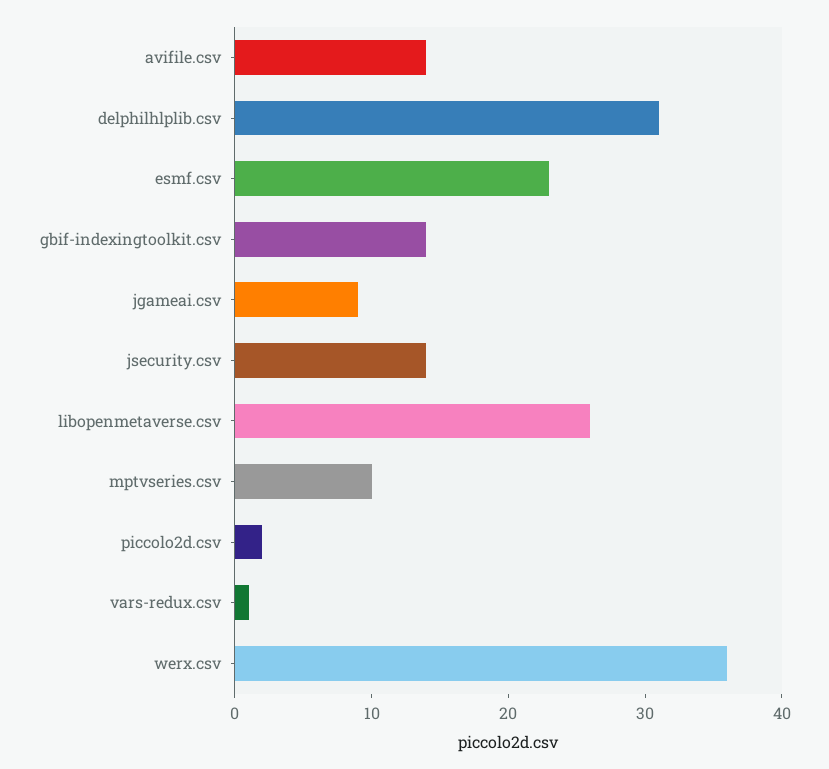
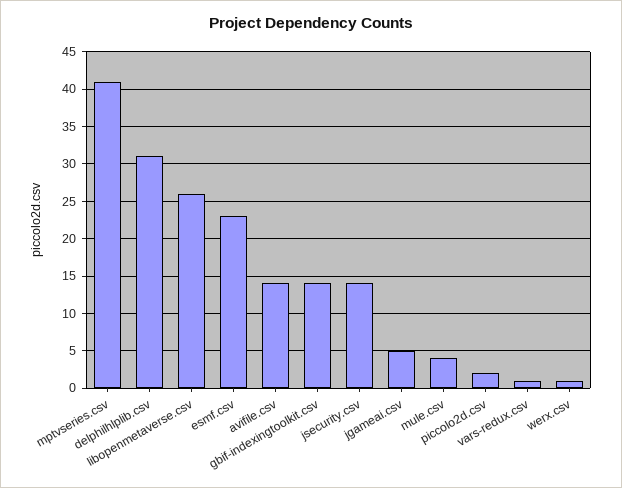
  {
    "avifile.csv": 14,
    "delphilhlplib.csv": 31,
    "esmf.csv": 23,
    "gbif-indexingtoolkit.csv": 14,
-   "jgameai.csv": 9,
+   "jgameai.csv": 5,
    "jsecurity.csv": 14,
    "libopenmetaverse.csv": 26,
-   "mptvseries.csv": 10,
+   "mptvseries.csv": 41,
    "piccolo2d.csv": 2,
    "vars-redux.csv": 1,
-   "werx.csv": 36
+   "werx.csv": 1,
+   "mule.csv": 4
  }

